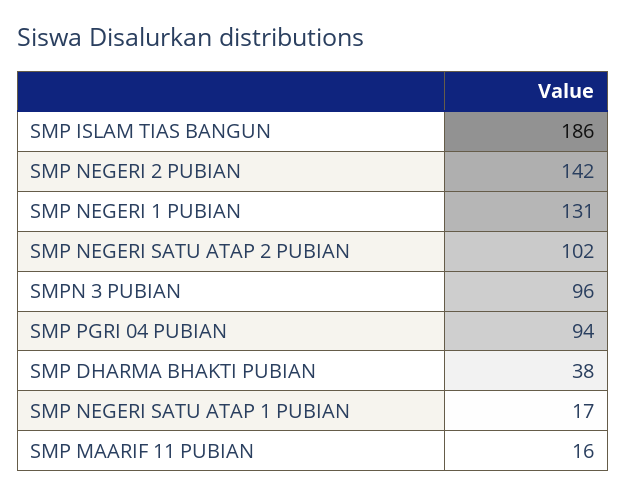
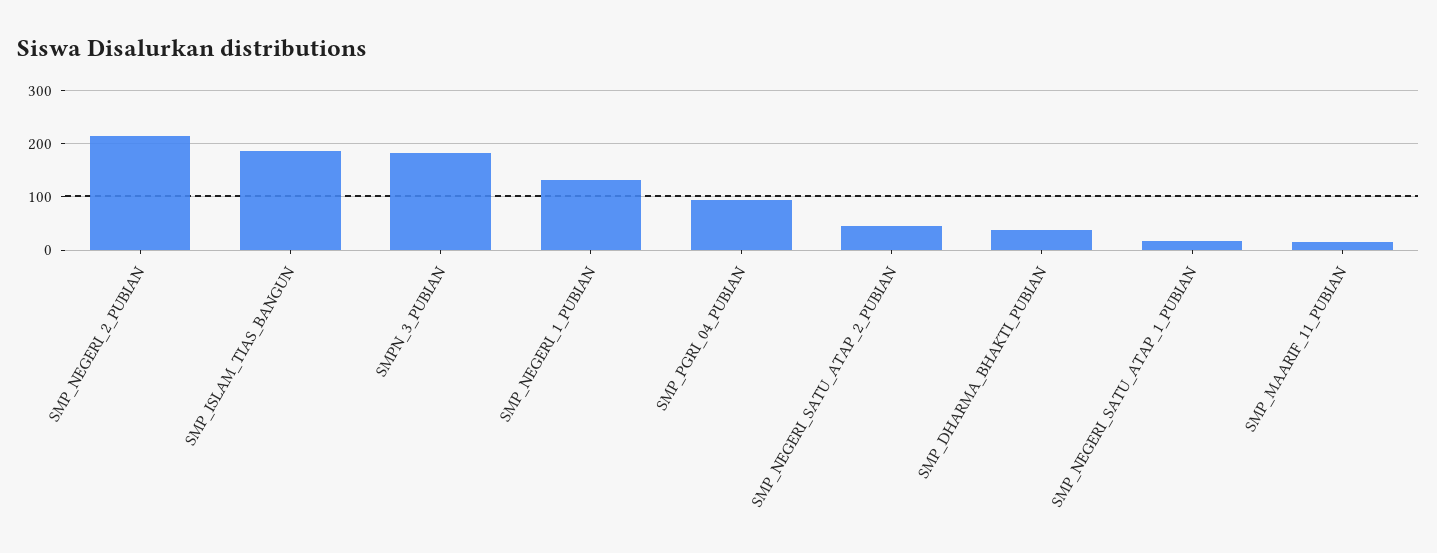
  {
    "SMP ISLAM TIAS BANGUN": 186,
-   "SMP NEGERI 2 PUBIAN": 142,
+   "SMP NEGERI 2 PUBIAN": 220,
    "SMP NEGERI 1 PUBIAN": 131,
-   "SMP NEGERI SATU ATAP 2 PUBIAN": 102,
+   "SMP NEGERI SATU ATAP 2 PUBIAN": 40,
-   "SMPN 3 PUBIAN": 96,
+   "SMPN 3 PUBIAN": 180,
    "SMP PGRI 04 PUBIAN": 94,
    "SMP DHARMA BHAKTI PUBIAN": 38,
    "SMP NEGERI SATU ATAP 1 PUBIAN": 17,
    "SMP MAARIF 11 PUBIAN": 16
  }

